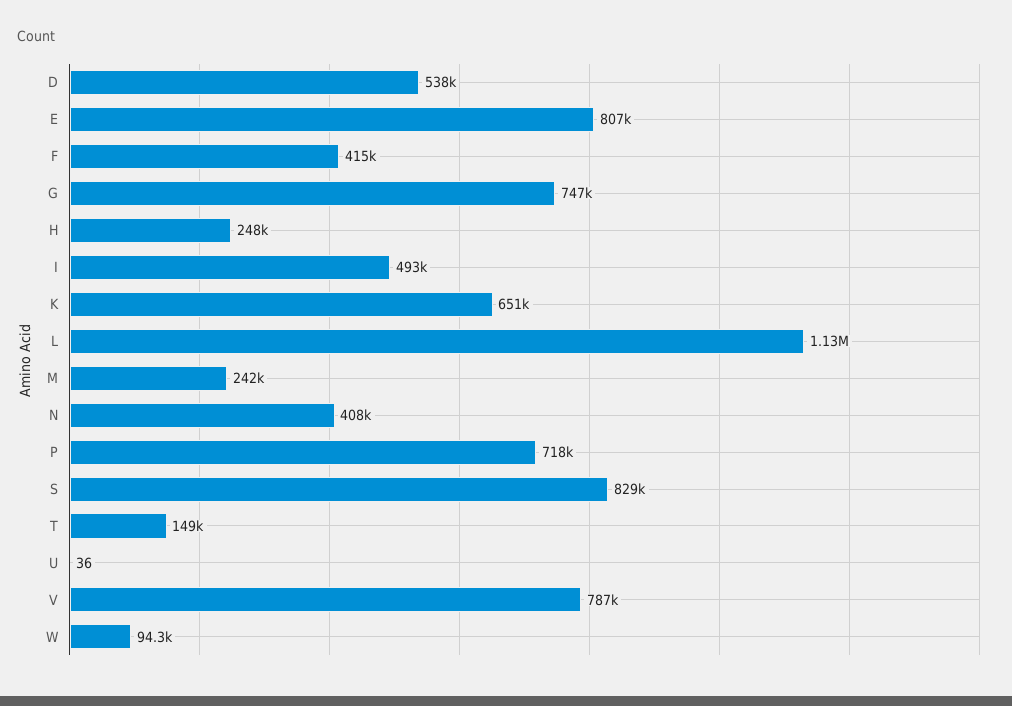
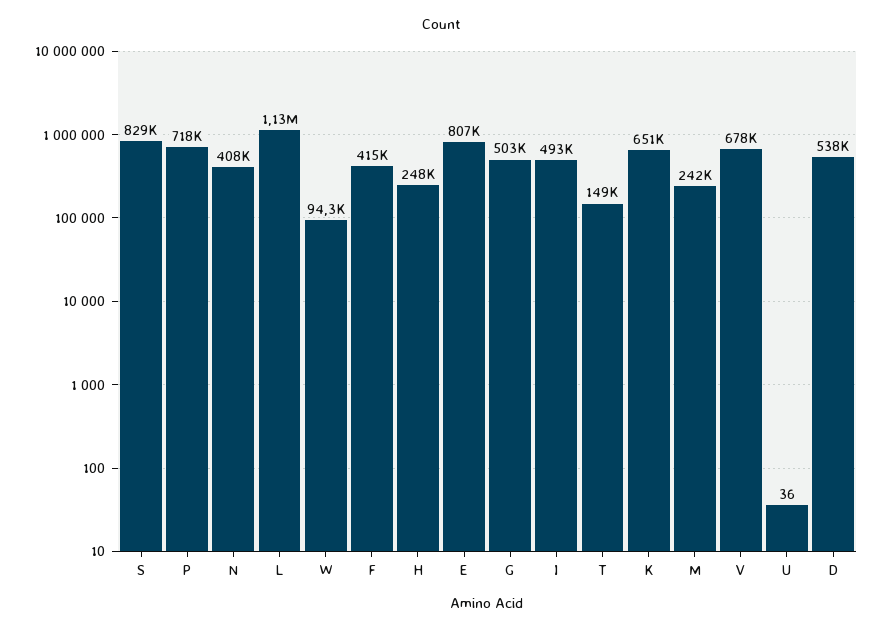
  {
    "D": 538000,
    "E": 807000,
    "F": 415000,
-   "G": 747000,
+   "G": 503000,
    "H": 248000,
    "I": 493000,
    "K": 651000,
    "L": 1130000,
    "M": 242000,
    "N": 408000,
    "P": 718000,
    "S": 829000,
    "T": 149000,
    "U": 36,
-   "V": 787000,
+   "V": 678000,
    "W": 94300
  }

